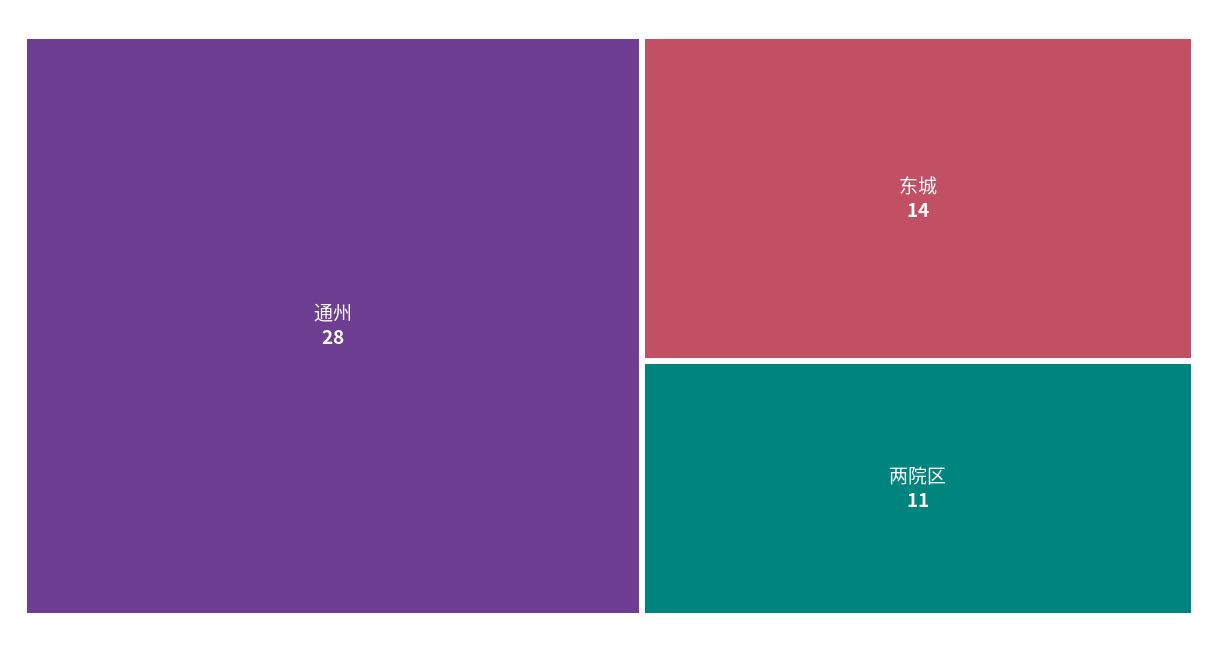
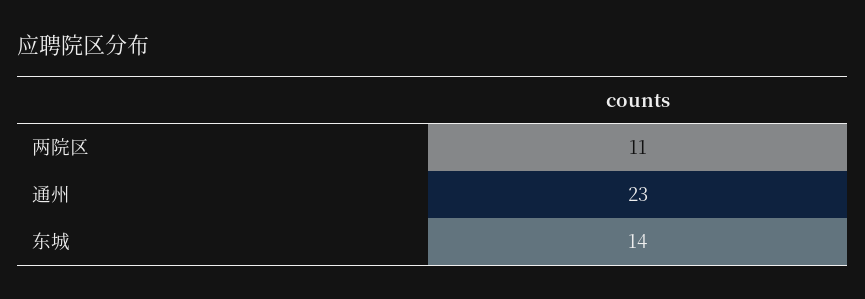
  {
-   "通州": 28,
+   "通州": 23,
    "东城": 14,
    "两院区": 11
  }

